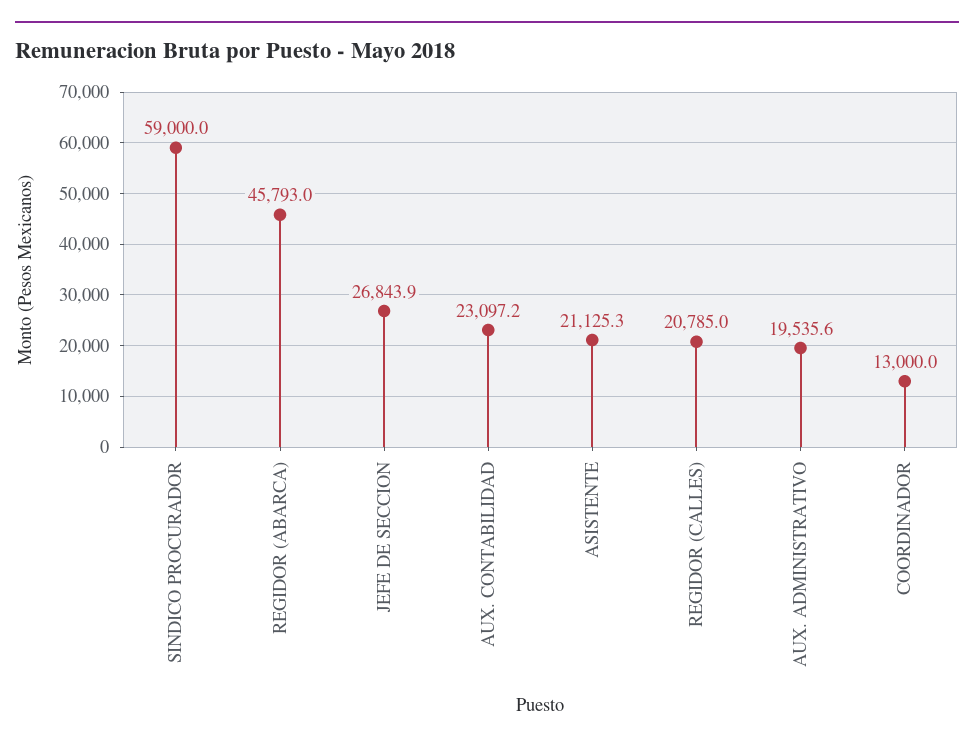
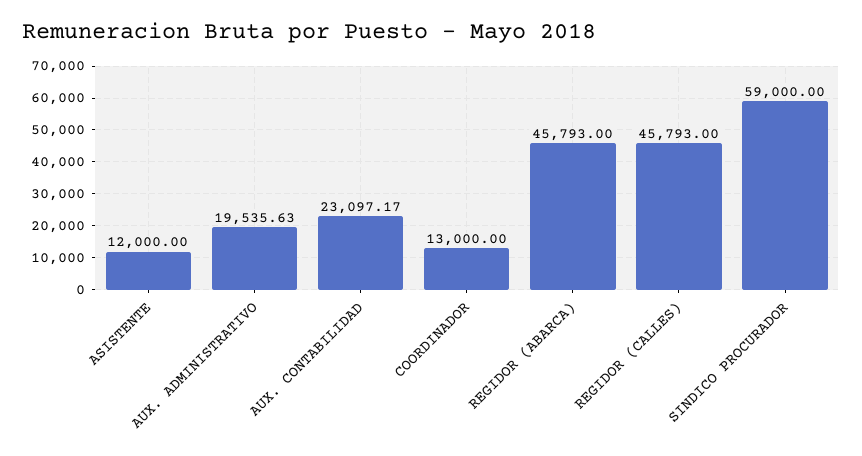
  {
    "SINDICO PROCURADOR": 59000,
    "REGIDOR (ABARCA)": 45793,
-   "JEFE DE SECCION": 26843.9,
    "AUX. CONTABILIDAD": 23097.17,
-   "ASISTENTE": 21125.3,
+   "ASISTENTE": 12000,
-   "REGIDOR (CALLES)": 20785,
+   "REGIDOR (CALLES)": 45793,
    "AUX. ADMINISTRATIVO": 19535.63,
    "COORDINADOR": 13000
  }

